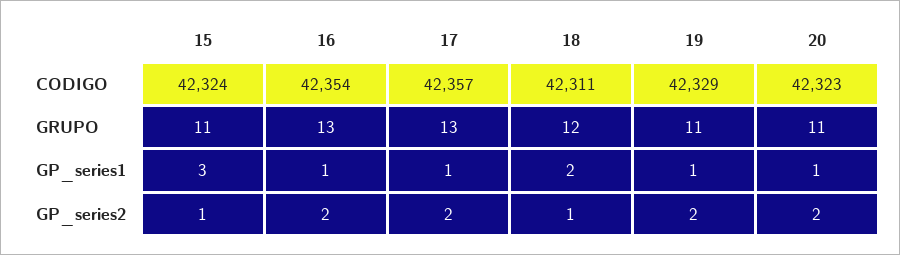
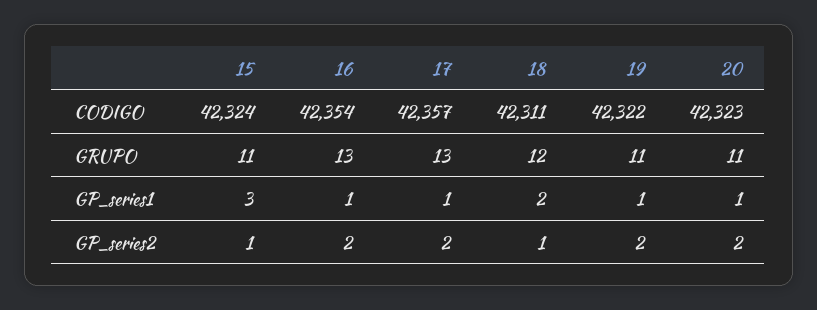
  {
    "15": {
      "CODIGO": 42324,
      "GRUPO": 11,
      "GP_series1": 3,
      "GP_series2": 1
    },
    "16": {
      "CODIGO": 42354,
      "GRUPO": 13,
      "GP_series1": 1,
      "GP_series2": 2
    },
    "17": {
      "CODIGO": 42357,
      "GRUPO": 13,
      "GP_series1": 1,
      "GP_series2": 2
    },
    "18": {
      "CODIGO": 42311,
      "GRUPO": 12,
      "GP_series1": 2,
      "GP_series2": 1
    },
    "19": {
-     "CODIGO": 42329,
+     "CODIGO": 42322,
      "GRUPO": 11,
      "GP_series1": 1,
      "GP_series2": 2
    },
    "20": {
      "CODIGO": 42323,
      "GRUPO": 11,
      "GP_series1": 1,
      "GP_series2": 2
    }
  }

